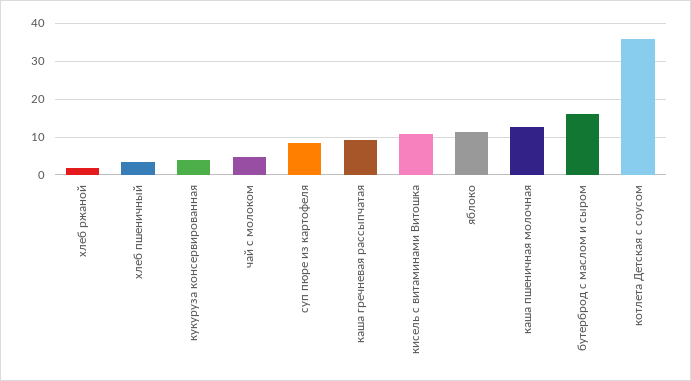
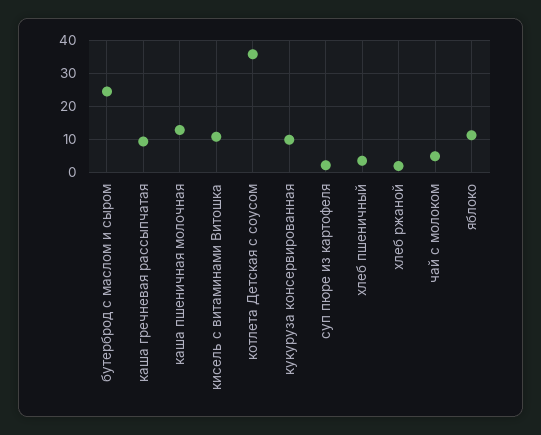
  {
    "хлеб ржаной": 2,
    "хлеб пшеничный": 4,
-   "кукуруза консервированная": 4,
+   "кукуруза консервированная": 10,
    "чай с молоком": 4,
-   "суп пюре из картофеля": 8,
+   "суп пюре из картофеля": 2,
    "каша гречневая рассыпчатая": 10,
    "кисель с витаминами Витошка": 10,
    "яблоко": 12,
    "каша пшеничная молочная": 12,
-   "бутерброд с маслом и сыром": 16,
+   "бутерброд с маслом и сыром": 24,
    "котлета Детская с соусом": 36
  }

